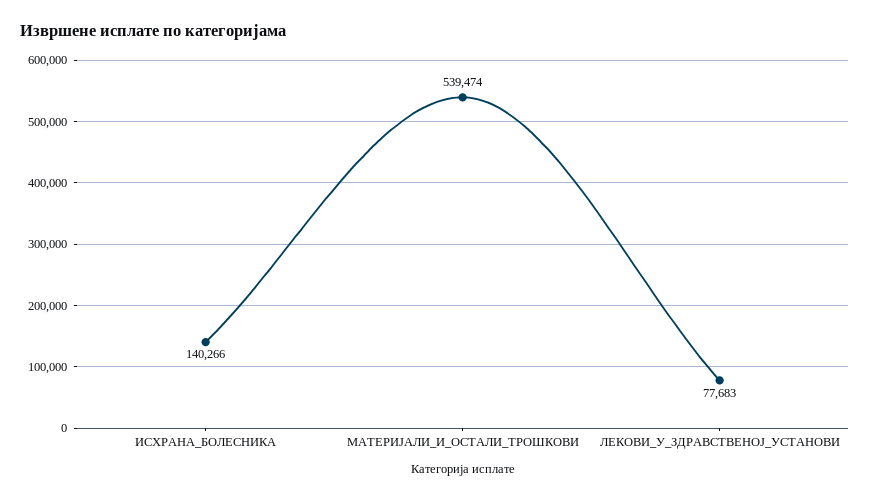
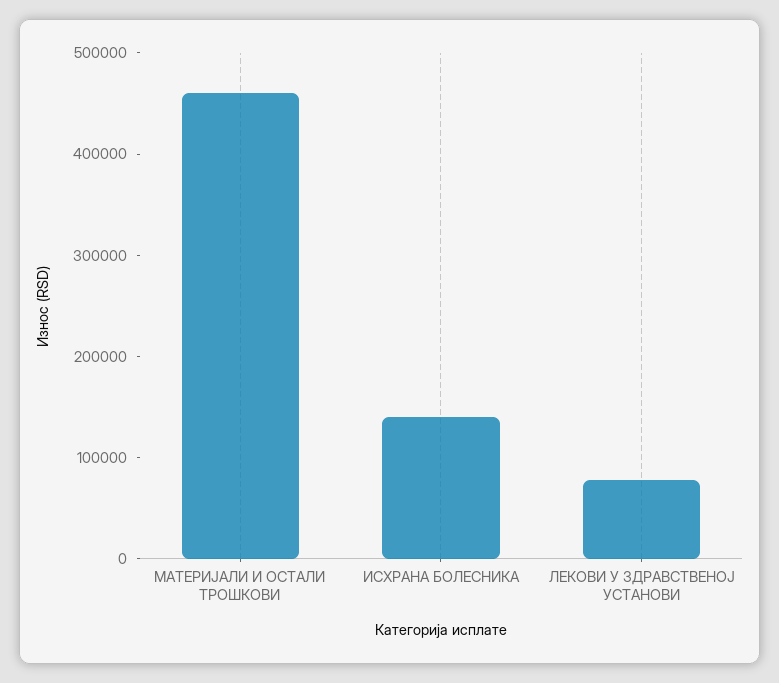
  {
    "ИСХРАНА_БОЛЕСНИКА": 140266,
-   "МАТЕРИЈАЛИ_И_ОСТАЛИ_ТРОШКОВИ": 539474,
+   "МАТЕРИЈАЛИ_И_ОСТАЛИ_ТРОШКОВИ": 460000,
    "ЛЕКОВИ_У_ЗДРАВСТВЕНОЈ_УСТАНОВИ": 77683
  }

